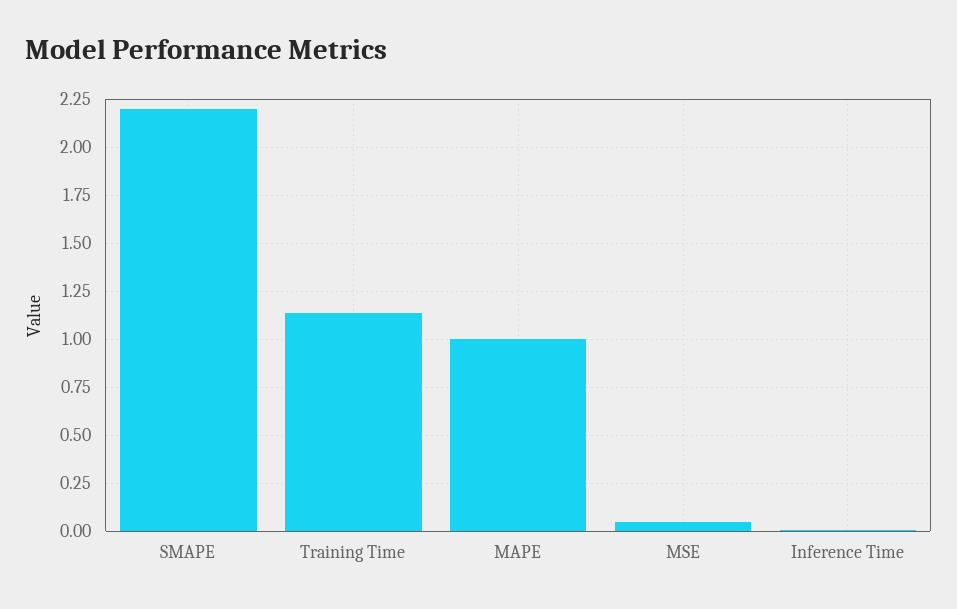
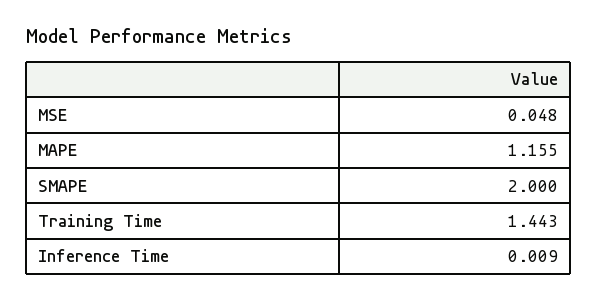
  {
-   "SMAPE": 2.2,
+   "SMAPE": 2,
-   "Training Time": 1.15,
+   "Training Time": 1.443,
-   "MAPE": 1,
+   "MAPE": 1.155,
    "MSE": 0.048,
    "Inference Time": 0.009
  }

